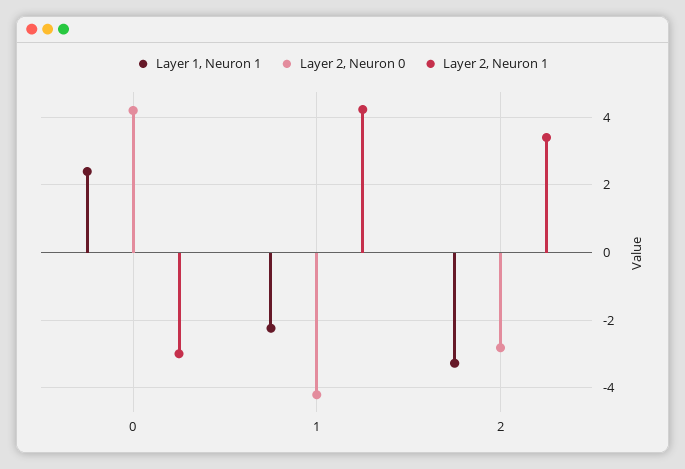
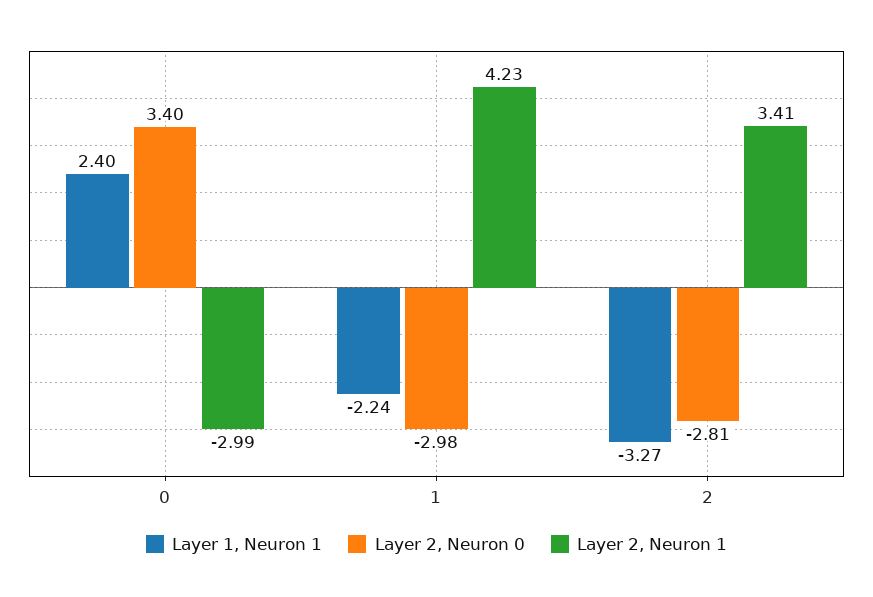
  {
    "Layer 1, Neuron 1": {
      "0": 2.4,
      "1": -2.24,
      "2": -3.27
    },
    "Layer 2, Neuron 0": {
-     "0": 4.2,
+     "0": 3.4,
-     "1": -4.2,
+     "1": -2.98,
      "2": -2.81
    },
    "Layer 2, Neuron 1": {
      "0": -2.99,
      "1": 4.23,
      "2": 3.41
    }
  }

